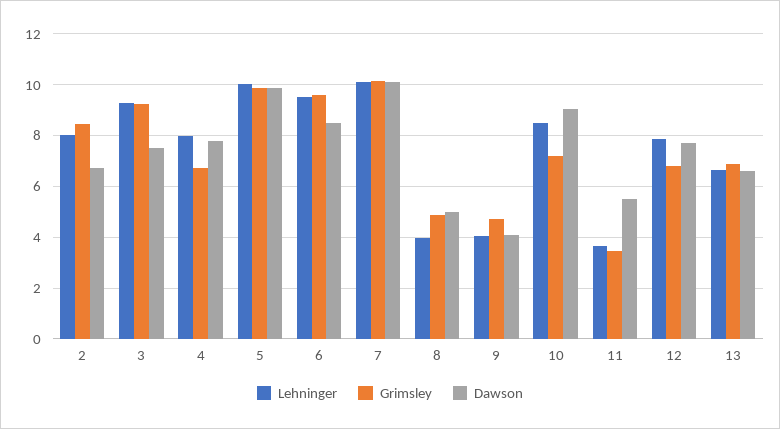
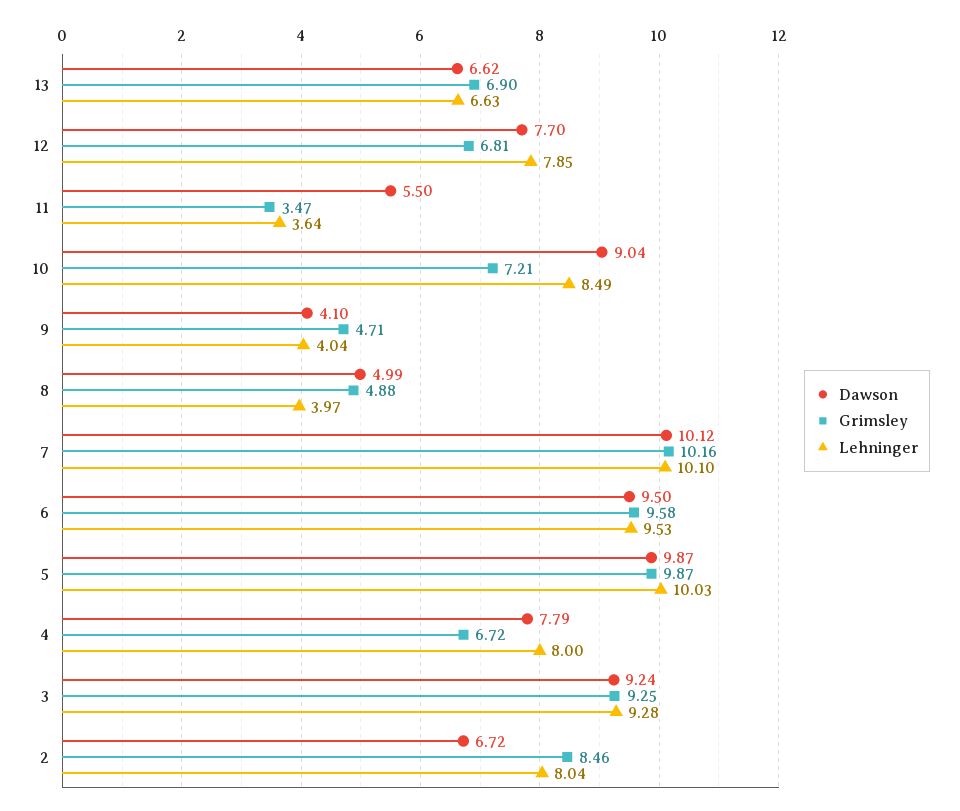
  {
    "Lehninger": {
      "2": 8.04,
      "3": 9.28,
      "4": 8,
      "5": 10.03,
      "6": 9.53,
      "7": 10.1,
      "8": 3.97,
      "9": 4.04,
      "10": 8.49,
      "11": 3.64,
      "12": 7.85,
      "13": 6.63
    },
    "Grimsley": {
      "2": 8.46,
      "3": 9.25,
      "4": 6.72,
      "5": 9.87,
      "6": 9.58,
      "7": 10.16,
      "8": 4.88,
      "9": 4.71,
      "10": 7.21,
      "11": 3.47,
      "12": 6.81,
      "13": 6.9
    },
    "Dawson": {
      "2": 6.72,
-     "3": 7.5,
+     "3": 9.24,
      "4": 7.79,
      "5": 9.87,
-     "6": 8.5,
+     "6": 9.5,
      "7": 10.12,
      "8": 4.99,
      "9": 4.1,
      "10": 9.04,
      "11": 5.5,
      "12": 7.7,
      "13": 6.62
    }
  }

